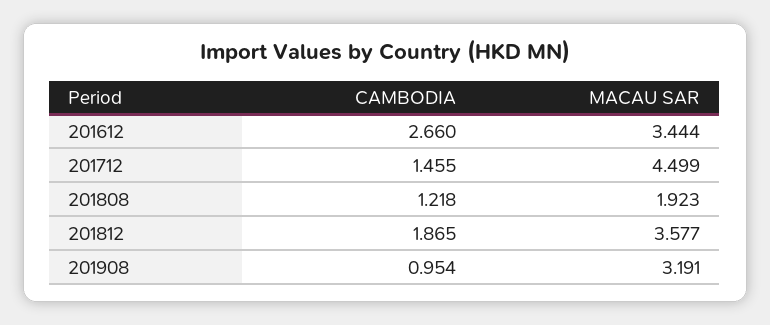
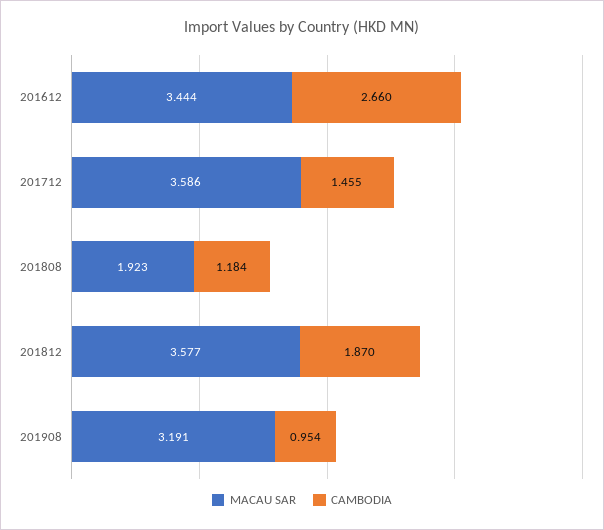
  {
    "CAMBODIA": {
      "201612": 2.66,
      "201712": 1.455,
-     "201808": 1.218,
+     "201808": 1.184,
-     "201812": 1.865,
+     "201812": 1.87,
      "201908": 0.954
    },
    "MACAU SAR": {
      "201612": 3.444,
-     "201712": 4.499,
+     "201712": 3.586,
      "201808": 1.923,
      "201812": 3.577,
      "201908": 3.191
    }
  }

